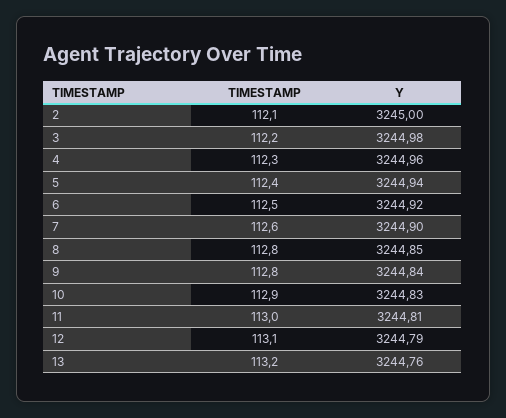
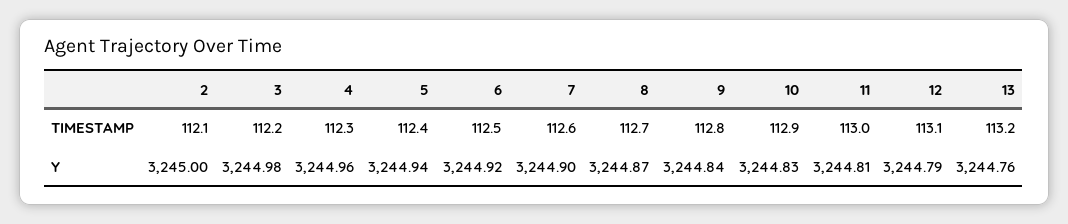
  {
    "TIMESTAMP": {
      "2": 112.1,
      "3": 112.2,
      "4": 112.3,
      "5": 112.4,
      "6": 112.5,
      "7": 112.6,
-     "8": 112.8,
+     "8": 112.7,
      "9": 112.8,
      "10": 112.9,
      "11": 113,
      "12": 113.1,
      "13": 113.2
    },
    "Y": {
      "2": 3245,
      "3": 3244.98,
      "4": 3244.96,
      "5": 3244.94,
      "6": 3244.92,
      "7": 3244.9,
-     "8": 3244.85,
+     "8": 3244.87,
      "9": 3244.84,
      "10": 3244.83,
      "11": 3244.81,
      "12": 3244.79,
      "13": 3244.76
    }
  }

